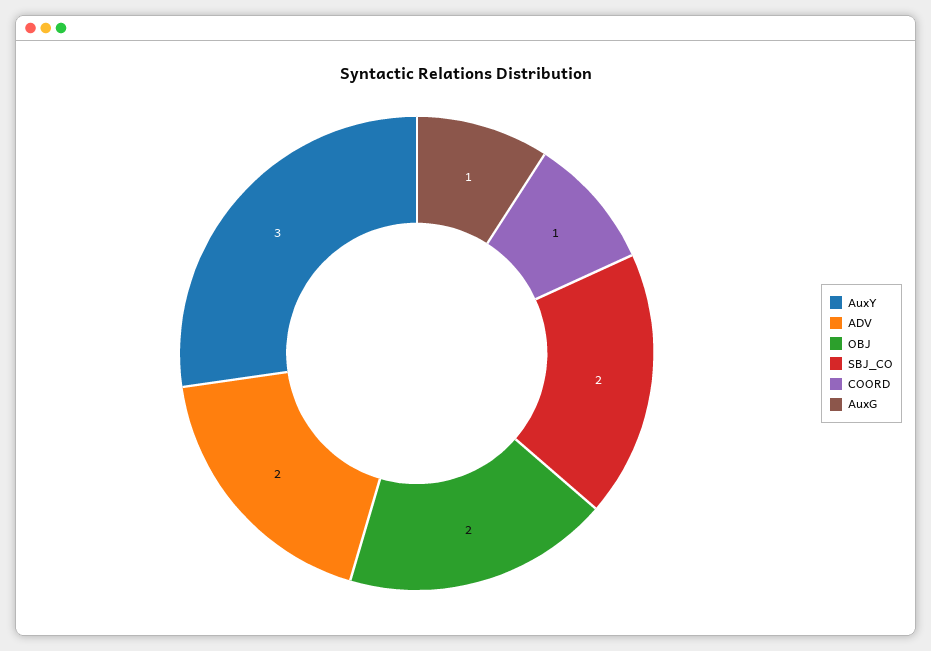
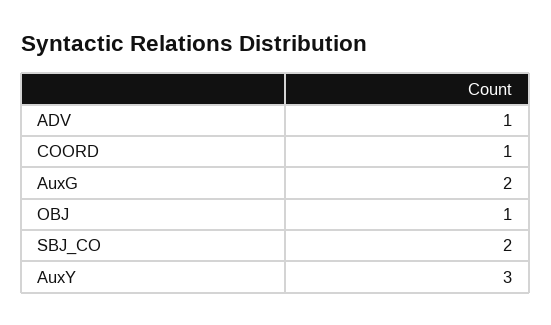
  {
    "AuxY": 3,
-   "ADV": 2,
+   "ADV": 1,
-   "OBJ": 2,
+   "OBJ": 1,
    "SBJ_CO": 2,
    "COORD": 1,
-   "AuxG": 1
+   "AuxG": 2
  }

